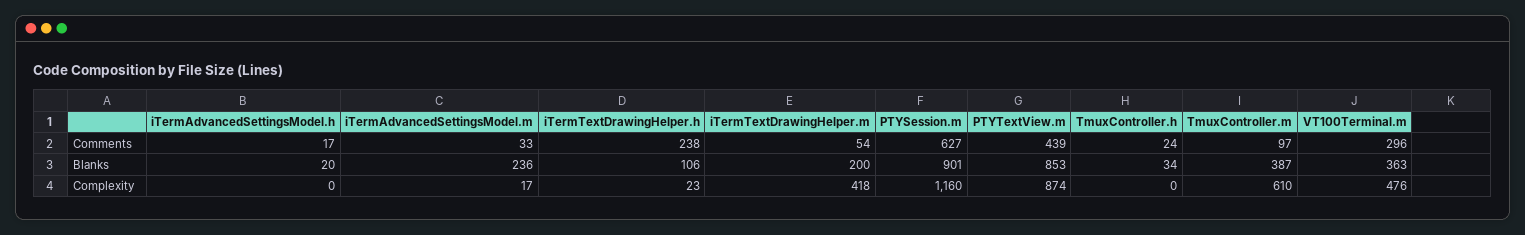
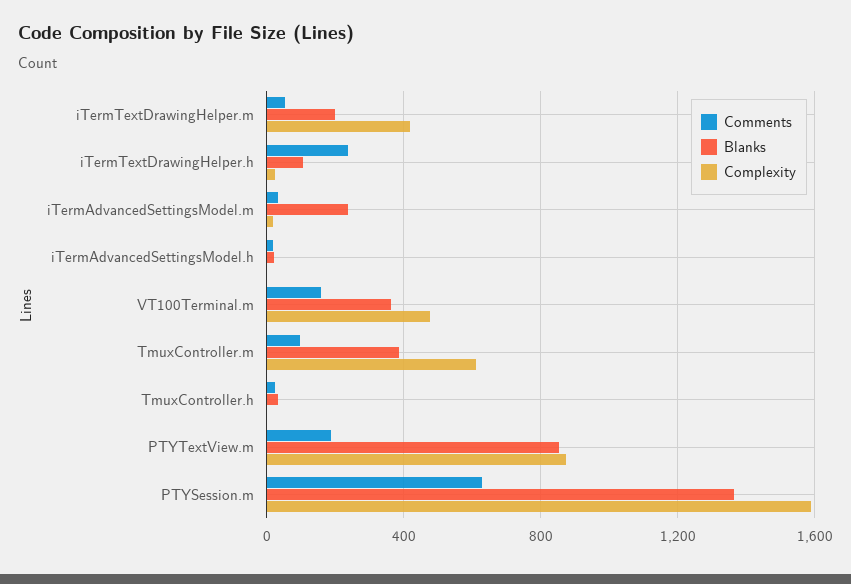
  {
    "Comments": {
      "iTermAdvancedSettingsModel.h": 17,
      "iTermAdvancedSettingsModel.m": 33,
      "iTermTextDrawingHelper.h": 238,
      "iTermTextDrawingHelper.m": 54,
      "PTYSession.m": 627,
-     "PTYTextView.m": 439,
+     "PTYTextView.m": 200,
      "TmuxController.h": 24,
      "TmuxController.m": 97,
-     "VT100Terminal.m": 296
+     "VT100Terminal.m": 150
    },
    "Blanks": {
      "iTermAdvancedSettingsModel.h": 20,
      "iTermAdvancedSettingsModel.m": 236,
      "iTermTextDrawingHelper.h": 106,
      "iTermTextDrawingHelper.m": 200,
-     "PTYSession.m": 901,
+     "PTYSession.m": 1350,
      "PTYTextView.m": 853,
      "TmuxController.h": 34,
      "TmuxController.m": 387,
      "VT100Terminal.m": 363
    },
    "Complexity": {
      "iTermAdvancedSettingsModel.h": 0,
      "iTermAdvancedSettingsModel.m": 17,
      "iTermTextDrawingHelper.h": 23,
      "iTermTextDrawingHelper.m": 418,
-     "PTYSession.m": 1160,
+     "PTYSession.m": 1600,
      "PTYTextView.m": 874,
      "TmuxController.h": 0,
      "TmuxController.m": 610,
      "VT100Terminal.m": 476
    }
  }

